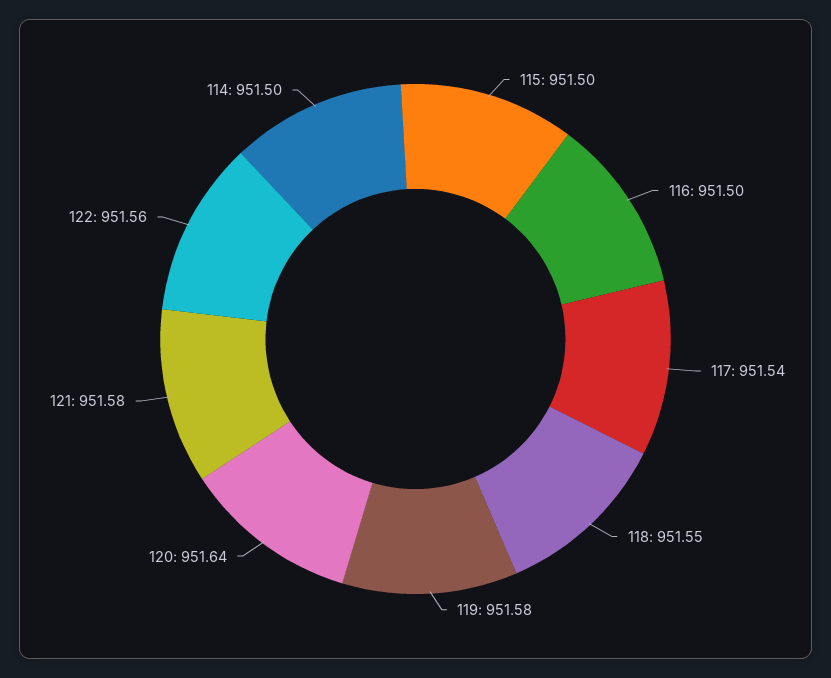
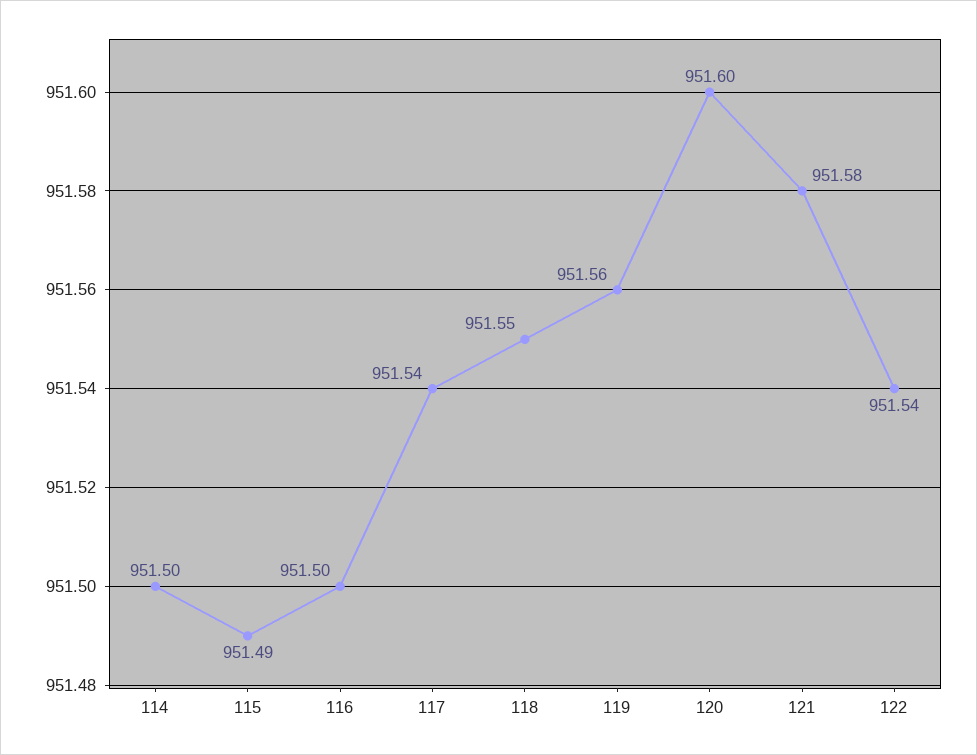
  {
-   "115": 951.5,
+   "115": 951.49,
    "116": 951.5,
    "117": 951.54,
    "118": 951.55,
-   "119": 951.58,
+   "119": 951.56,
-   "120": 951.64,
+   "120": 951.6,
    "121": 951.58,
-   "122": 951.56,
+   "122": 951.54,
    "114": 951.5
  }

